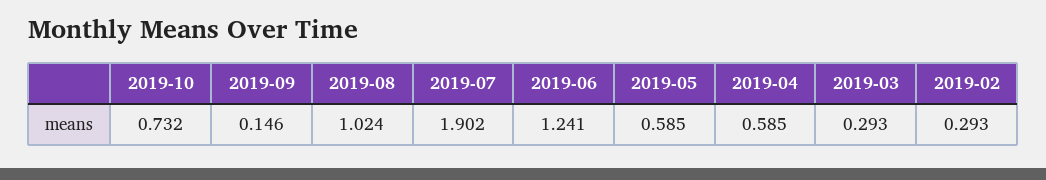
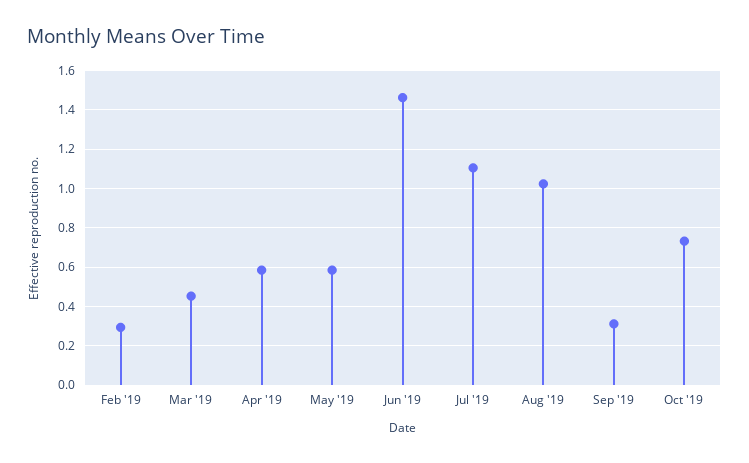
  {
    "2019-10": 0.732,
-   "2019-09": 0.146,
+   "2019-09": 0.3,
    "2019-08": 1.024,
-   "2019-07": 1.902,
+   "2019-07": 1.1,
-   "2019-06": 1.241,
+   "2019-06": 1.45,
    "2019-05": 0.585,
    "2019-04": 0.585,
-   "2019-03": 0.293,
+   "2019-03": 0.45,
    "2019-02": 0.293
  }

